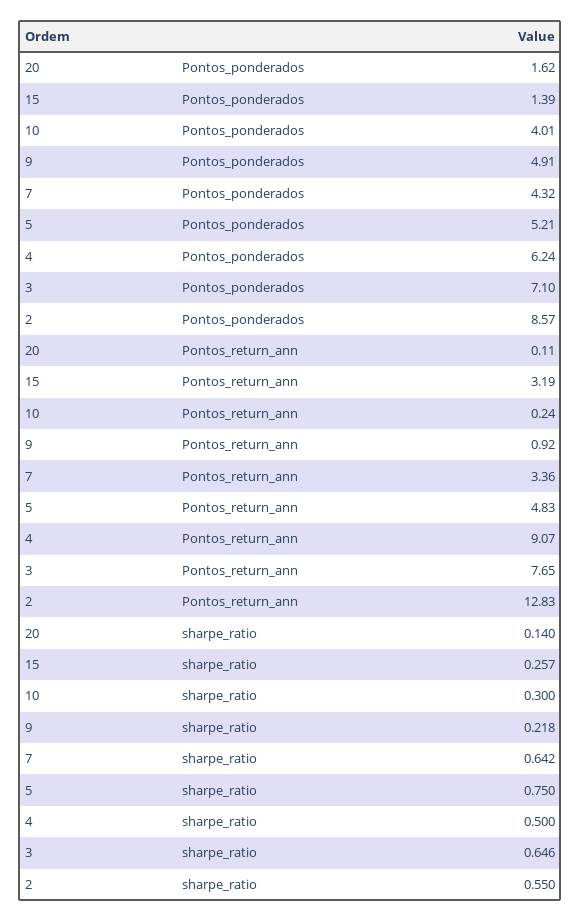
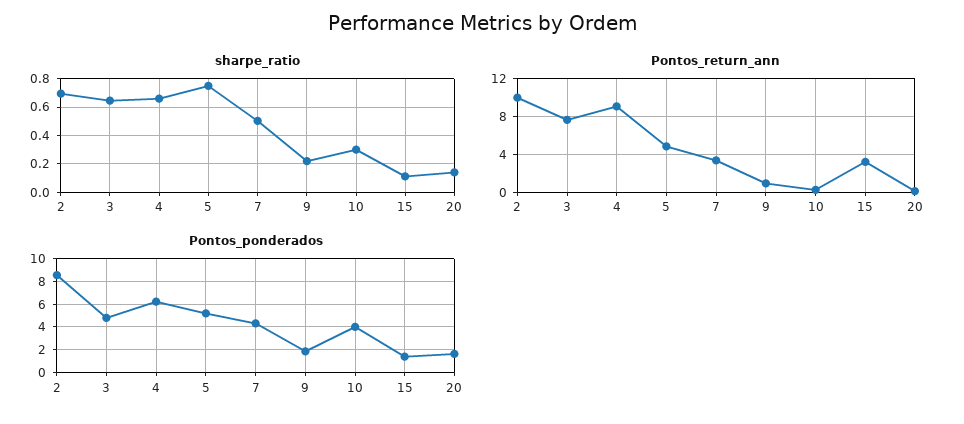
  {
    "Pontos_ponderados": {
      "20": 1.62,
      "15": 1.39,
      "10": 4.01,
-     "9": 4.91,
+     "9": 2,
      "7": 4.32,
      "5": 5.21,
      "4": 6.24,
-     "3": 7.1,
+     "3": 5,
      "2": 8.57
    },
    "Pontos_return_ann": {
      "20": 0.11,
      "15": 3.19,
      "10": 0.24,
      "9": 0.92,
      "7": 3.36,
      "5": 4.83,
      "4": 9.07,
      "3": 7.65,
-     "2": 12.83
+     "2": 10
    },
    "sharpe_ratio": {
      "20": 0.14,
-     "15": 0.257,
+     "15": 0.1,
      "10": 0.3,
      "9": 0.218,
-     "7": 0.642,
+     "7": 0.5,
      "5": 0.75,
-     "4": 0.5,
+     "4": 0.65,
      "3": 0.646,
-     "2": 0.55
+     "2": 0.7
    }
  }

